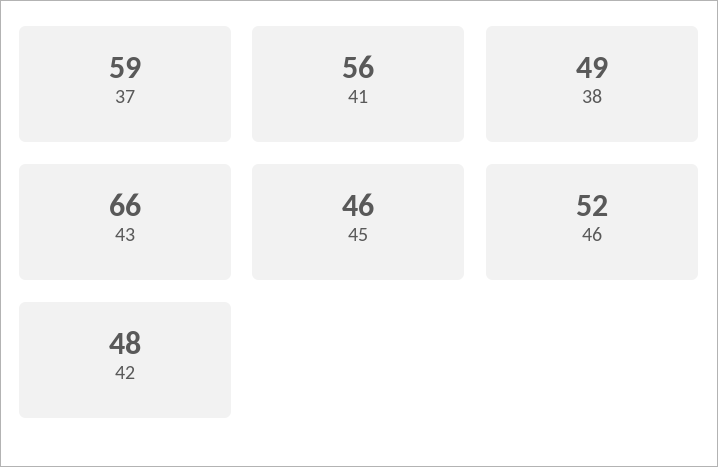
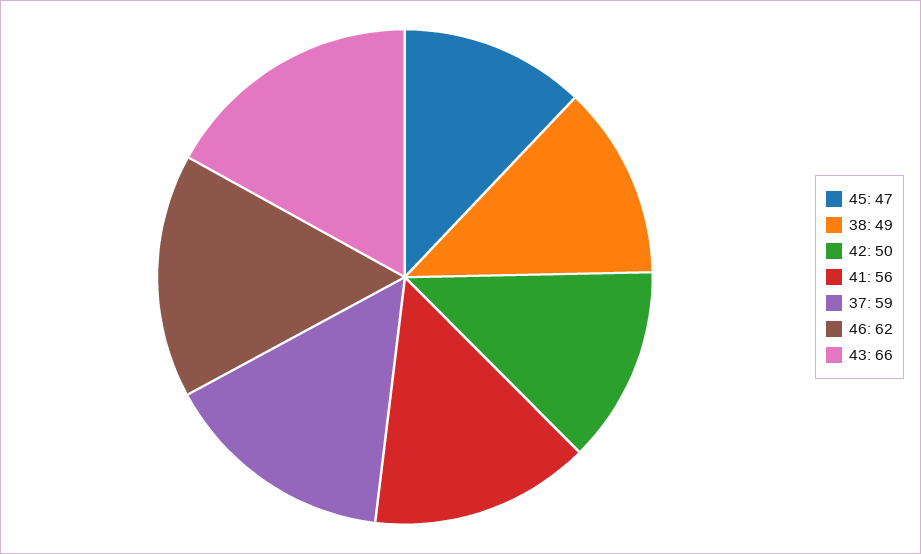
  {
    "37": 59,
    "41": 56,
    "38": 49,
    "43": 66,
-   "45": 46,
+   "45": 47,
-   "46": 52,
+   "46": 62,
-   "42": 48
+   "42": 50
  }

